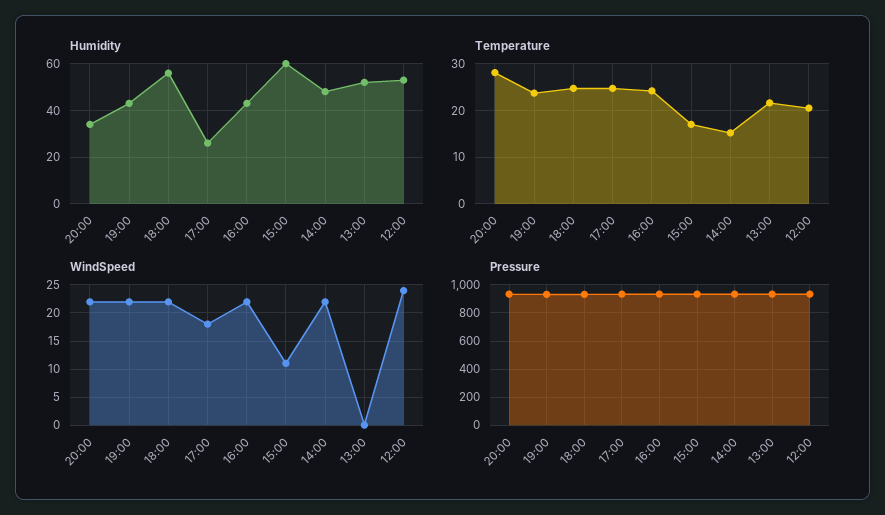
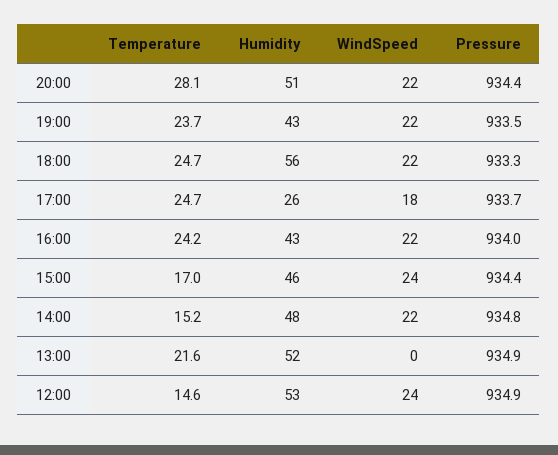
  {
    "Humidity": {
-     "20:00": 35,
+     "20:00": 51,
      "19:00": 43,
      "18:00": 56,
      "17:00": 26,
      "16:00": 43,
-     "15:00": 60,
+     "15:00": 46,
      "14:00": 48,
      "13:00": 52,
      "12:00": 53
    },
    "Temperature": {
      "20:00": 28.1,
      "19:00": 23.7,
      "18:00": 24.7,
      "17:00": 24.7,
      "16:00": 24.2,
      "15:00": 17,
      "14:00": 15.2,
      "13:00": 21.6,
-     "12:00": 20
+     "12:00": 14.6
    },
    "WindSpeed": {
      "20:00": 22,
      "19:00": 22,
      "18:00": 22,
      "17:00": 18,
      "16:00": 22,
-     "15:00": 10,
+     "15:00": 24,
      "14:00": 22,
      "13:00": 0,
      "12:00": 24
    },
    "Pressure": {
      "20:00": 934.4,
      "19:00": 933.5,
      "18:00": 933.3,
      "17:00": 933.7,
      "16:00": 934,
      "15:00": 934.4,
      "14:00": 934.8,
      "13:00": 934.9,
      "12:00": 934.9
    }
  }

